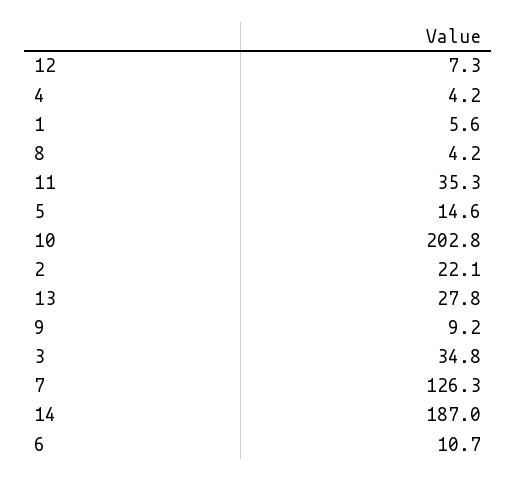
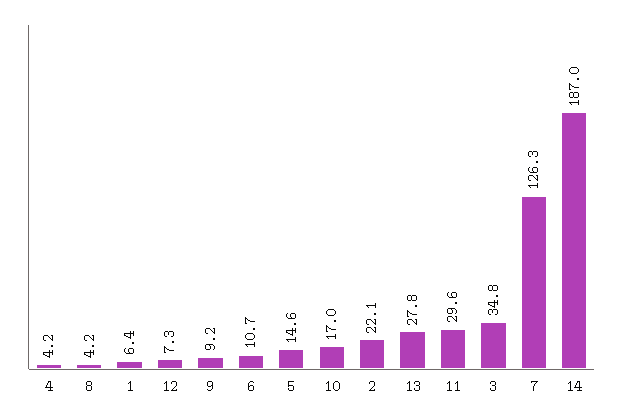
  {
    "12": 7.3,
    "4": 4.2,
-   "1": 5.6,
+   "1": 6.4,
    "8": 4.2,
-   "11": 35.3,
+   "11": 29.6,
    "5": 14.6,
-   "10": 202.8,
+   "10": 17,
    "2": 22.1,
    "13": 27.8,
    "9": 9.2,
    "3": 34.8,
    "7": 126.3,
    "14": 187,
    "6": 10.7
  }

